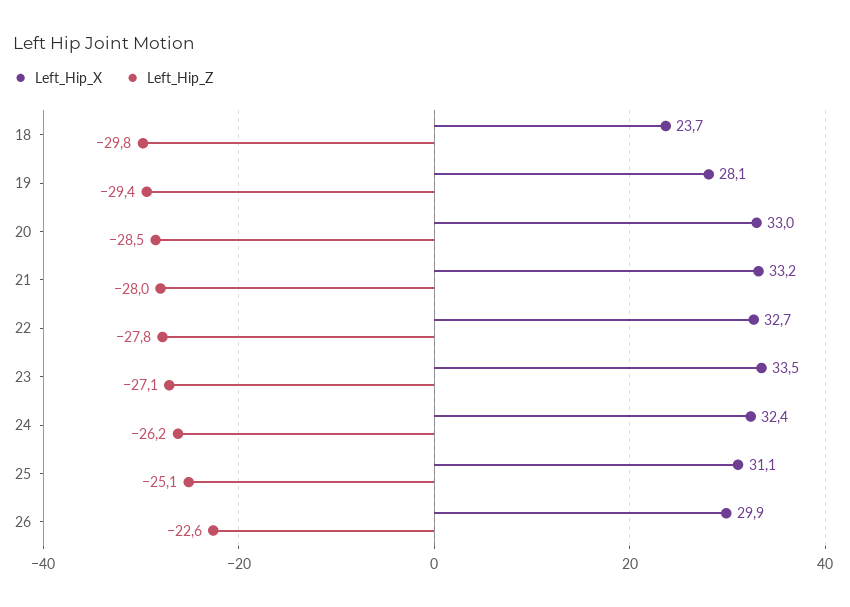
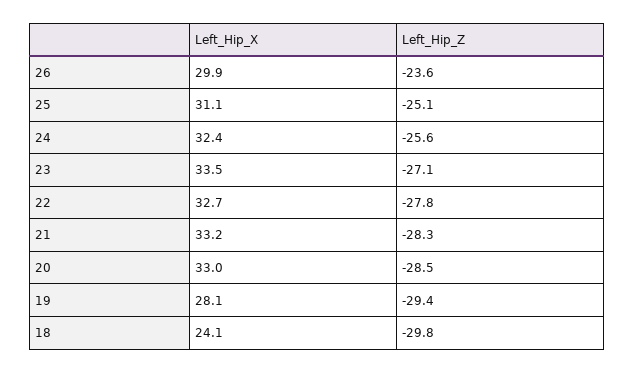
  {
    "Left_Hip_X": {
-     "18": 23.7,
+     "18": 24.1,
      "19": 28.1,
      "20": 33,
      "21": 33.2,
      "22": 32.7,
      "23": 33.5,
      "24": 32.4,
      "25": 31.1,
      "26": 29.9
    },
    "Left_Hip_Z": {
      "18": -29.8,
      "19": -29.4,
      "20": -28.5,
-     "21": -28,
+     "21": -28.3,
      "22": -27.8,
      "23": -27.1,
-     "24": -26.2,
+     "24": -25.6,
      "25": -25.1,
-     "26": -22.6
+     "26": -23.6
    }
  }

